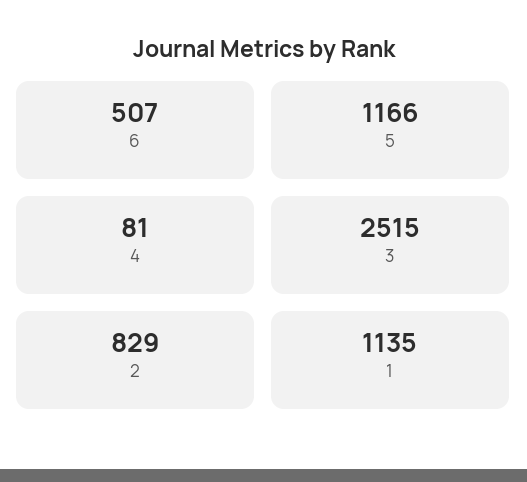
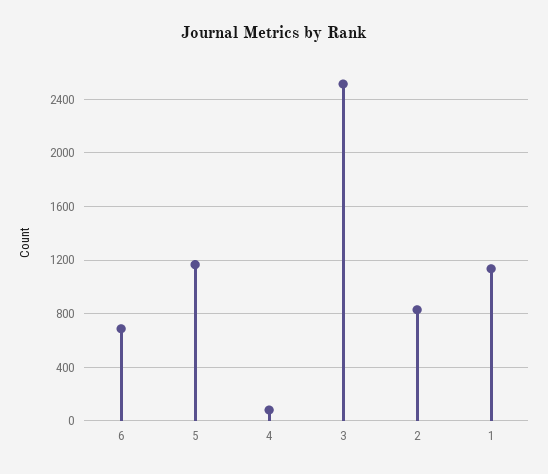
  {
-   "6": 507,
+   "6": 700,
    "5": 1166,
    "4": 81,
    "3": 2515,
    "2": 829,
    "1": 1135
  }

